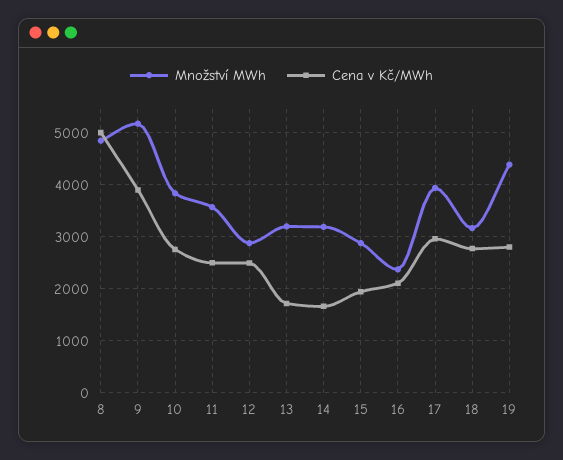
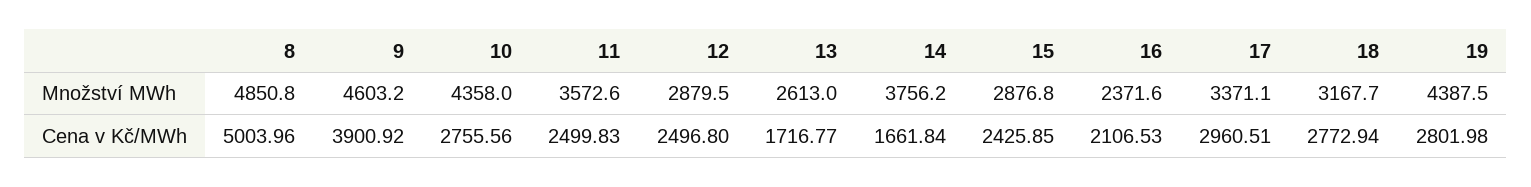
  {
    "Množství MWh": {
      "8": 4850.8,
-     "9": 5200,
+     "9": 4603.2,
-     "10": 3800,
+     "10": 4358,
      "11": 3572.6,
      "12": 2879.5,
-     "13": 3200,
+     "13": 2613,
-     "14": 3200,
+     "14": 3756.2,
      "15": 2876.8,
      "16": 2371.6,
-     "17": 4000,
+     "17": 3371.1,
      "18": 3167.7,
      "19": 4387.5
    },
    "Cena v Kč/MWh": {
      "8": 5003.96,
      "9": 3900.92,
      "10": 2755.56,
      "11": 2499.83,
      "12": 2496.8,
      "13": 1716.77,
      "14": 1661.84,
-     "15": 2000,
+     "15": 2425.85,
      "16": 2106.53,
      "17": 2960.51,
      "18": 2772.94,
      "19": 2801.98
    }
  }

